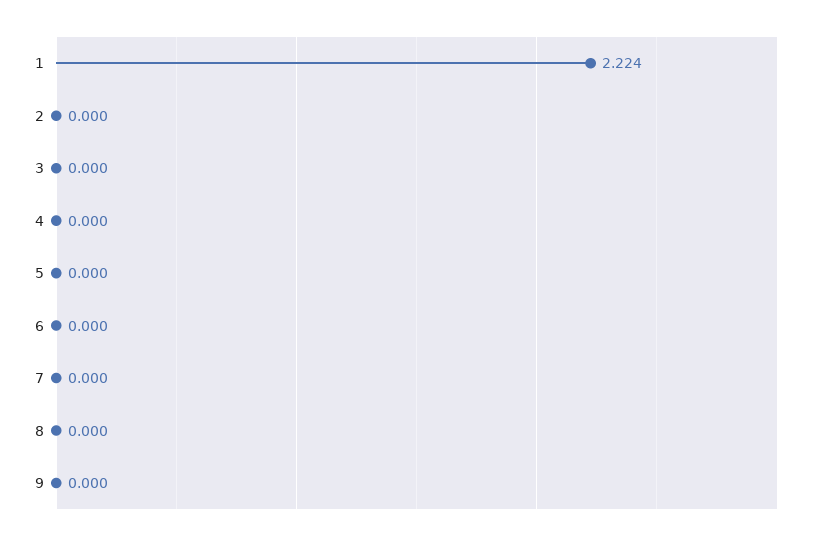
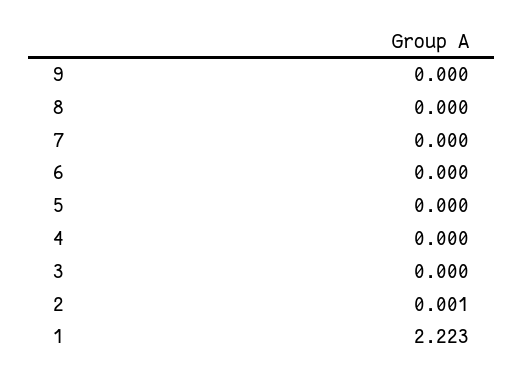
  {
-   "1": 2.224,
+   "1": 2.223,
-   "2": 0,
+   "2": 0.001,
    "3": 0,
    "4": 0,
    "5": 0,
    "6": 0,
    "7": 0,
    "8": 0,
    "9": 0
  }

